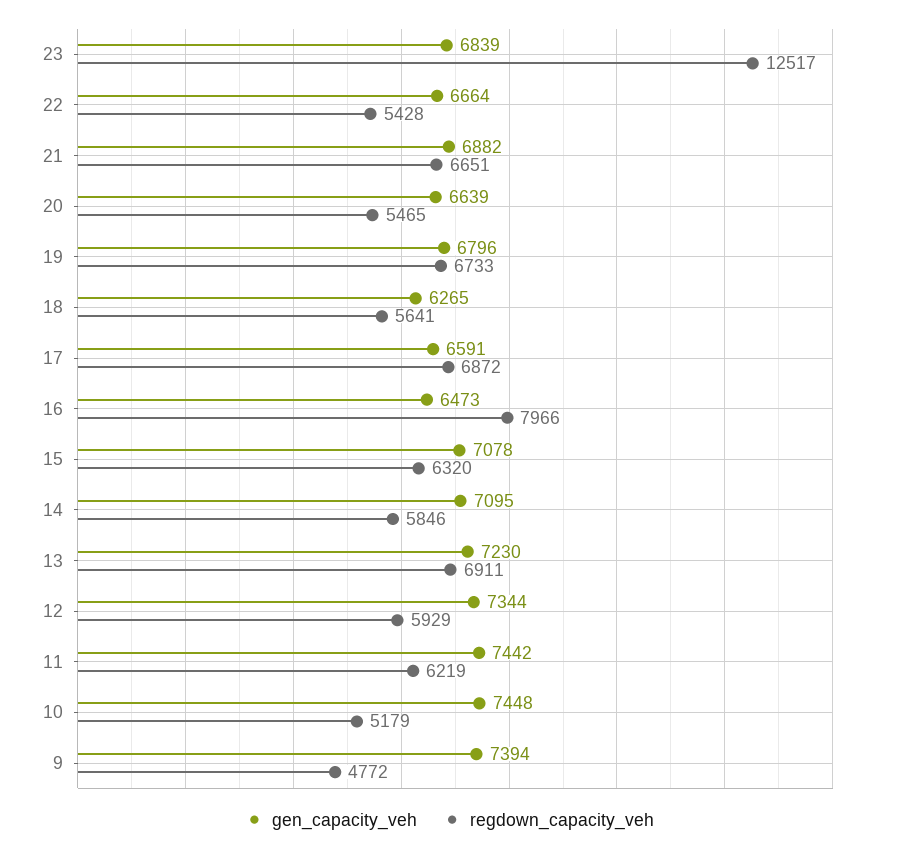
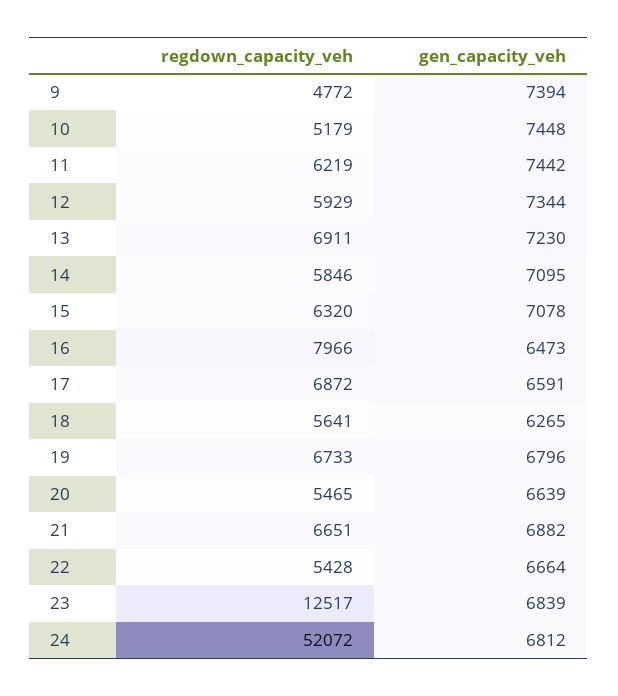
  {
    "gen_capacity_veh": {
      "23": 6839,
      "22": 6664,
      "21": 6882,
      "20": 6639,
      "19": 6796,
      "18": 6265,
      "17": 6591,
      "16": 6473,
      "15": 7078,
      "14": 7095,
      "13": 7230,
      "12": 7344,
      "11": 7442,
      "10": 7448,
-     "9": 7394
+     "9": 7394,
+     "24": 6812
    },
    "regdown_capacity_veh": {
      "23": 12517,
      "22": 5428,
      "21": 6651,
      "20": 5465,
      "19": 6733,
      "18": 5641,
      "17": 6872,
      "16": 7966,
      "15": 6320,
      "14": 5846,
      "13": 6911,
      "12": 5929,
      "11": 6219,
      "10": 5179,
-     "9": 4772
+     "9": 4772,
+     "24": 52072
    }
  }

